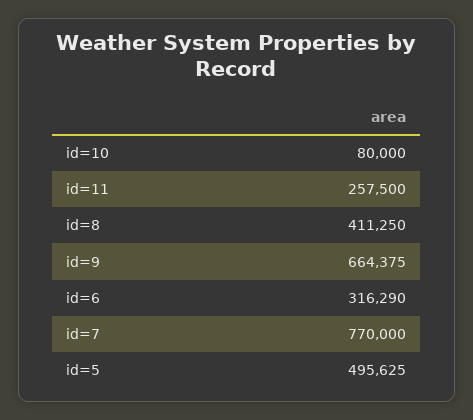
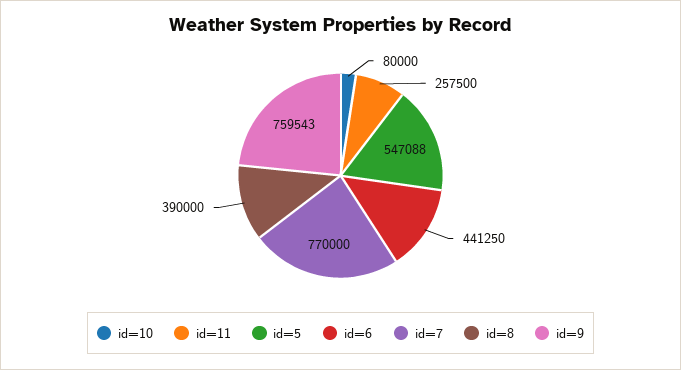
  {
    "id=10": 80000,
    "id=11": 257500,
-   "id=8": 411250,
+   "id=8": 390000,
-   "id=9": 664375,
+   "id=9": 759543,
-   "id=6": 316290,
+   "id=6": 441250,
    "id=7": 770000,
-   "id=5": 495625
+   "id=5": 547088
  }

